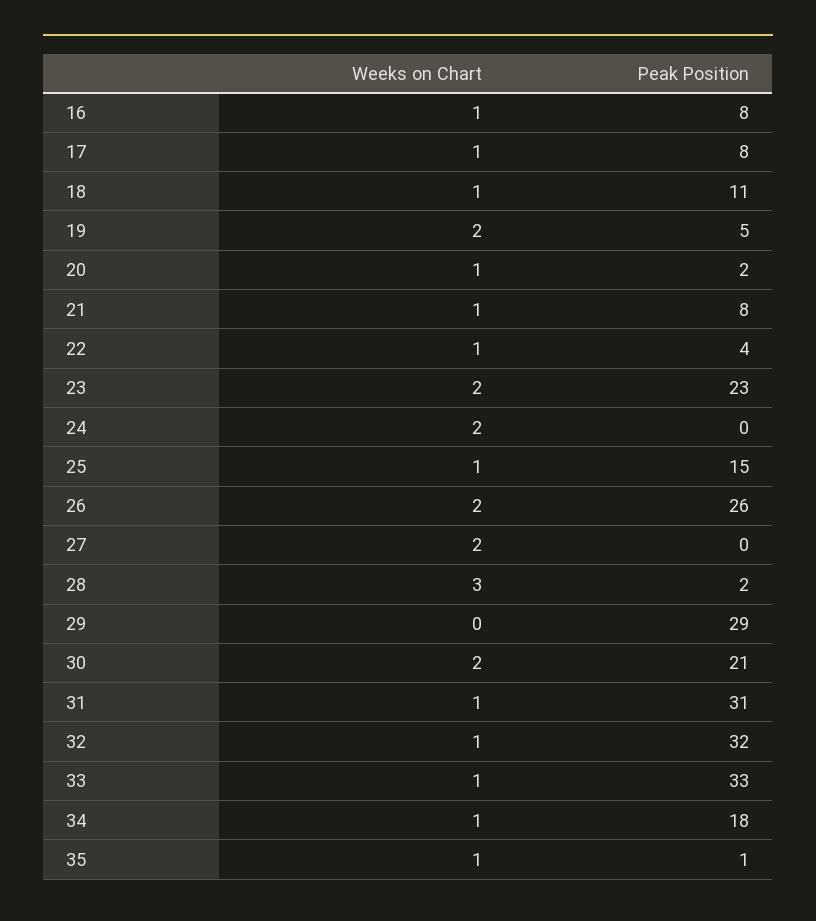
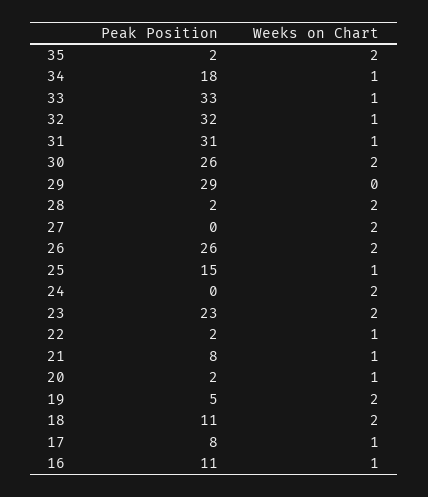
  {
    "Weeks on Chart": {
      "16": 1,
      "17": 1,
-     "18": 1,
+     "18": 2,
      "19": 2,
      "20": 1,
      "21": 1,
      "22": 1,
      "23": 2,
      "24": 2,
      "25": 1,
      "26": 2,
      "27": 2,
-     "28": 3,
+     "28": 2,
      "29": 0,
      "30": 2,
      "31": 1,
      "32": 1,
      "33": 1,
      "34": 1,
-     "35": 1
+     "35": 2
    },
    "Peak Position": {
-     "16": 8,
+     "16": 11,
      "17": 8,
      "18": 11,
      "19": 5,
      "20": 2,
      "21": 8,
-     "22": 4,
+     "22": 2,
      "23": 23,
      "24": 0,
      "25": 15,
      "26": 26,
      "27": 0,
      "28": 2,
      "29": 29,
-     "30": 21,
+     "30": 26,
      "31": 31,
      "32": 32,
      "33": 33,
      "34": 18,
-     "35": 1
+     "35": 2
    }
  }

